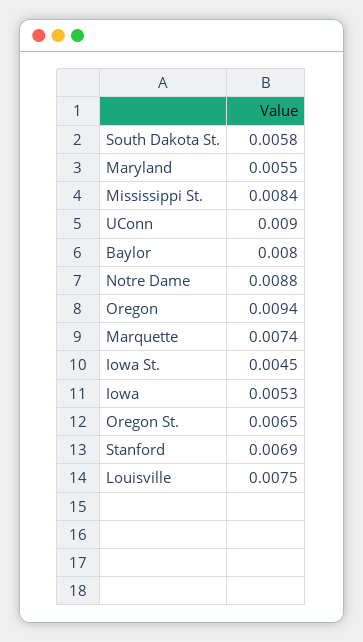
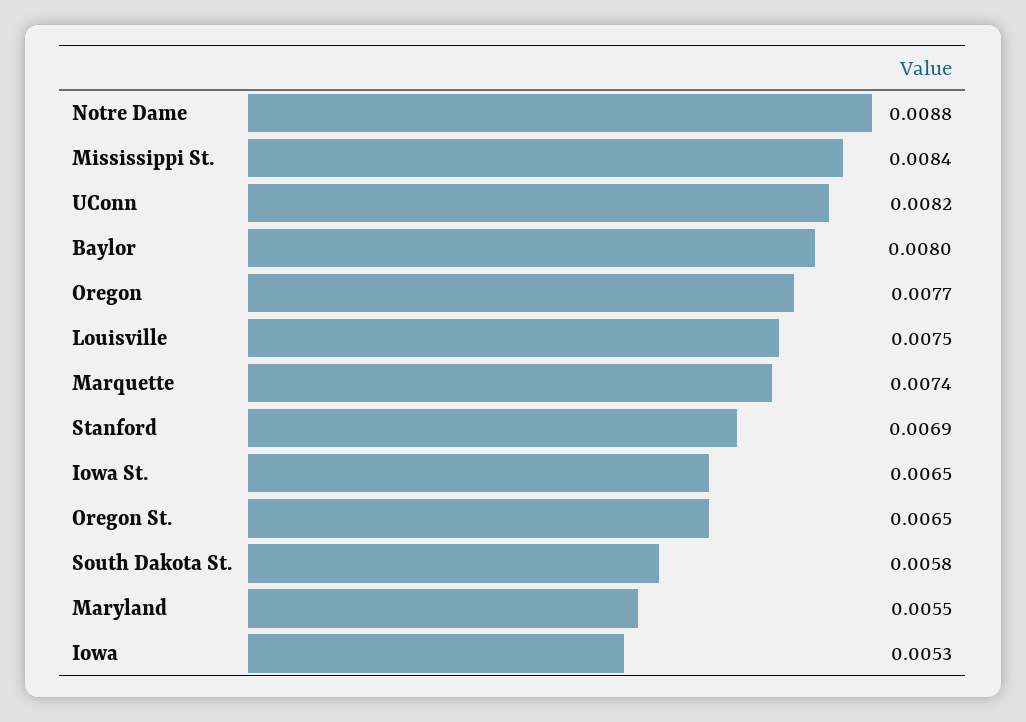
  {
    "South Dakota St.": 0.0058,
    "Maryland": 0.0055,
    "Mississippi St.": 0.0084,
-   "UConn": 0.009,
+   "UConn": 0.0082,
    "Baylor": 0.008,
    "Notre Dame": 0.0088,
-   "Oregon": 0.0094,
+   "Oregon": 0.0077,
    "Marquette": 0.0074,
-   "Iowa St.": 0.0045,
+   "Iowa St.": 0.0065,
    "Iowa": 0.0053,
    "Oregon St.": 0.0065,
    "Stanford": 0.0069,
    "Louisville": 0.0075
  }

